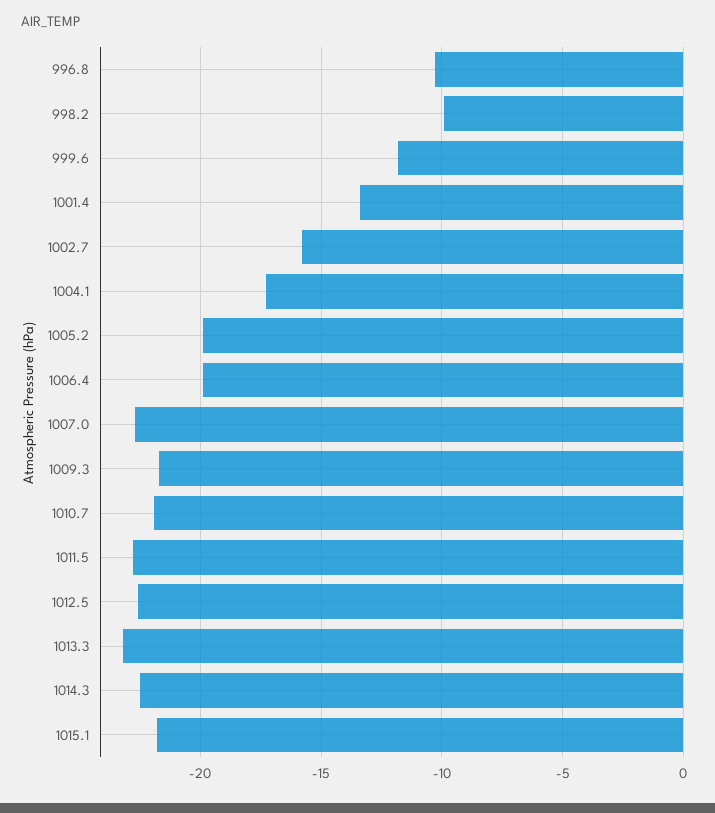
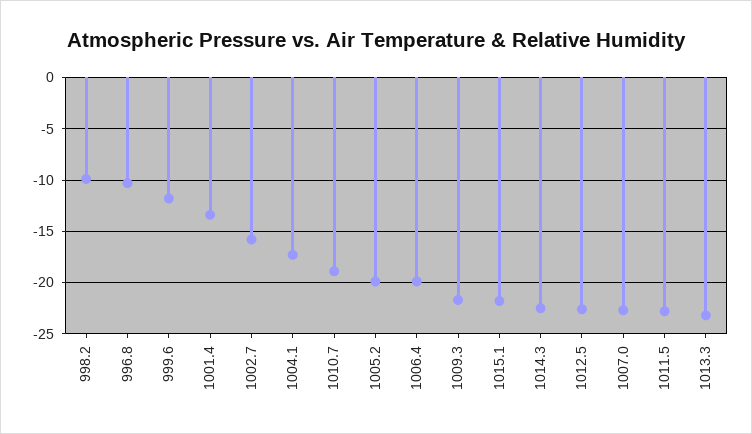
  {
    "996.8": -10.5,
    "998.2": -10,
    "999.6": -12,
    "1001.4": -13.5,
    "1002.7": -16,
    "1004.1": -17.5,
    "1005.2": -20,
    "1006.4": -20,
    "1007.0": -22.5,
    "1009.3": -21.5,
-   "1010.7": -22,
+   "1010.7": -19,
    "1011.5": -23,
    "1012.5": -22.5,
    "1013.3": -23,
    "1014.3": -22.5,
    "1015.1": -22
  }

